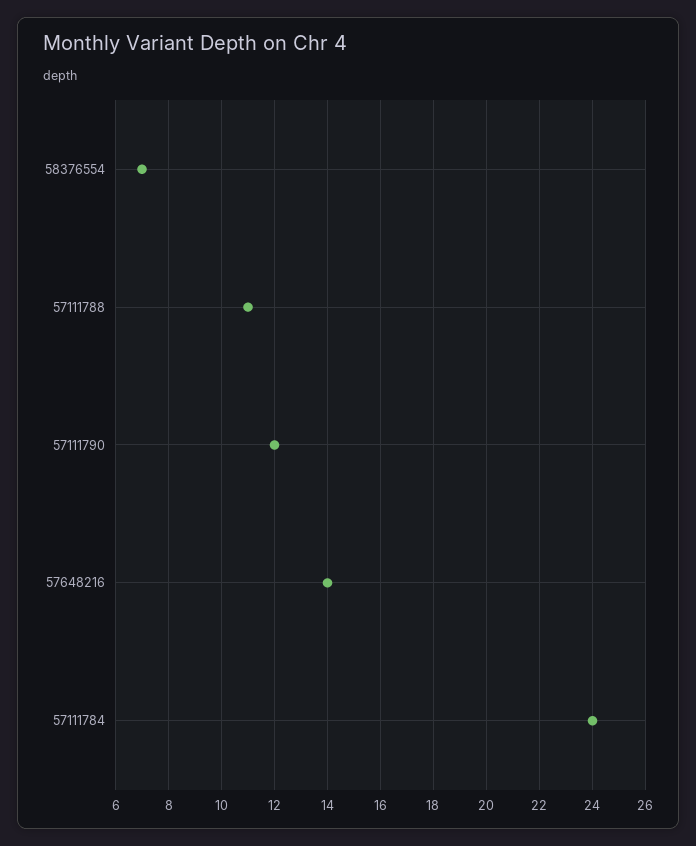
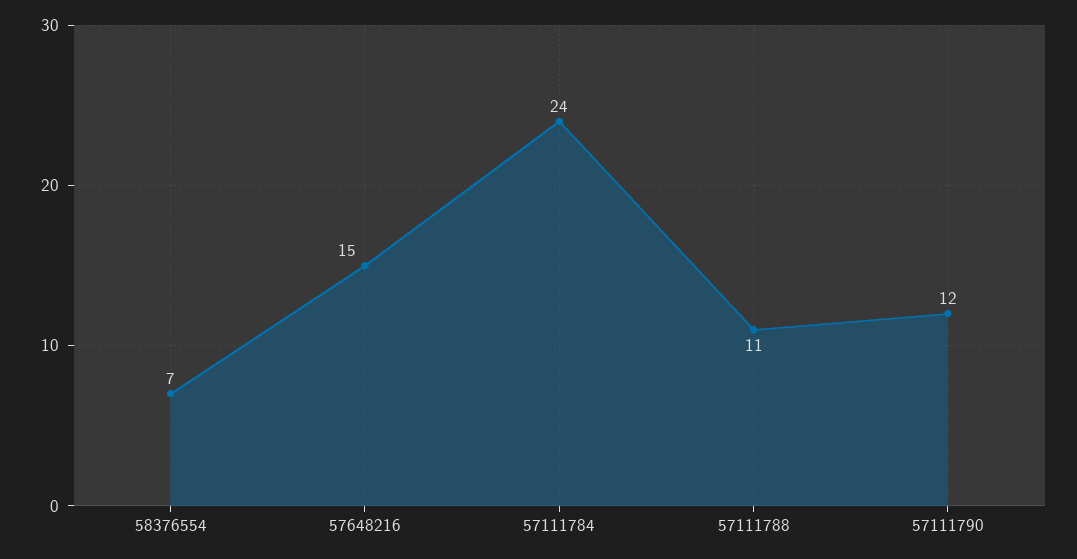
  {
    "58376554": 7,
    "57111788": 11,
    "57111790": 12,
-   "57648216": 14,
+   "57648216": 15,
    "57111784": 24
  }

